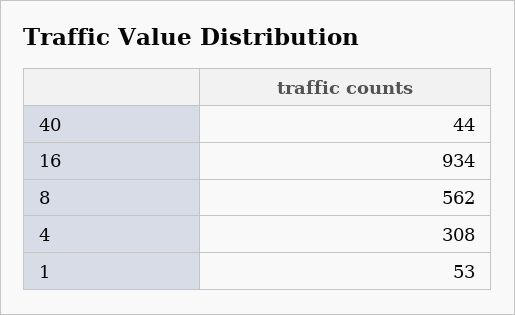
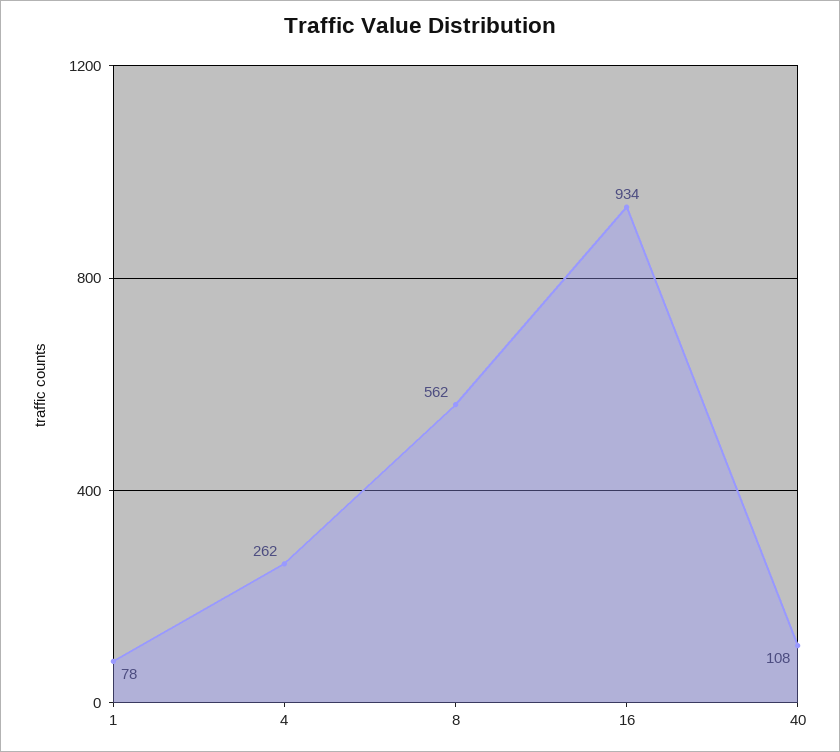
  {
-   "40": 44,
+   "40": 108,
    "16": 934,
    "8": 562,
-   "4": 308,
+   "4": 262,
-   "1": 53
+   "1": 78
  }

